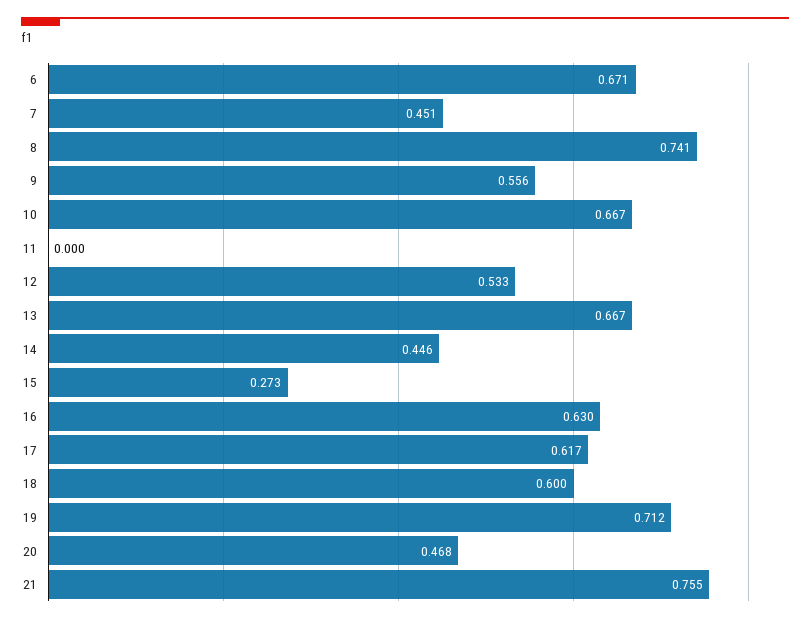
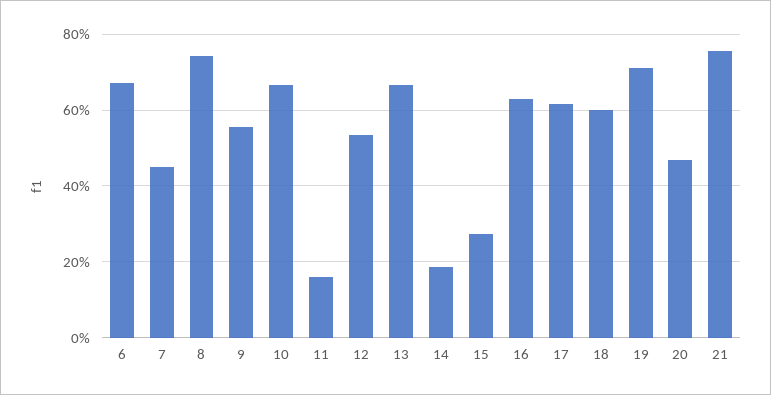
  {
    "6": 0.671,
    "7": 0.451,
    "8": 0.741,
    "9": 0.556,
    "10": 0.667,
-   "11": 0,
+   "11": 0.16,
    "12": 0.533,
    "13": 0.667,
-   "14": 0.446,
+   "14": 0.18,
    "15": 0.273,
    "16": 0.63,
    "17": 0.617,
    "18": 0.6,
    "19": 0.712,
    "20": 0.468,
    "21": 0.755
  }

